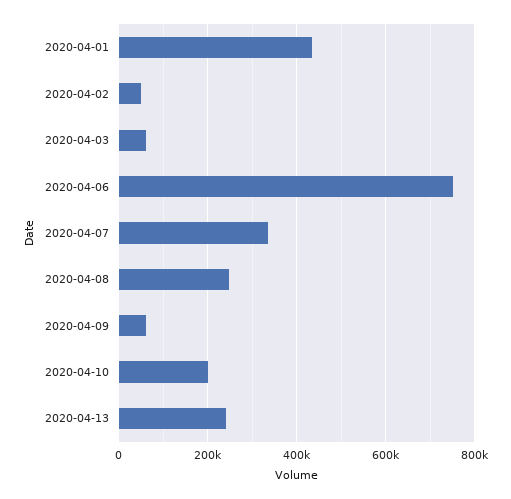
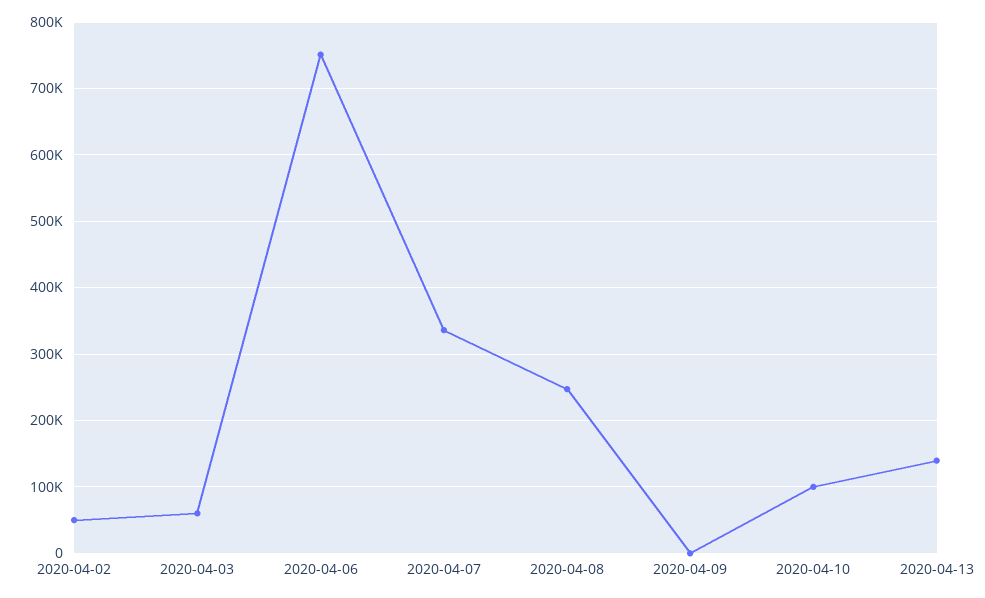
  {
-   "2020-04-01": 440000,
    "2020-04-02": 50000,
    "2020-04-03": 60000,
    "2020-04-06": 750000,
    "2020-04-07": 340000,
    "2020-04-08": 250000,
-   "2020-04-09": 60000,
+   "2020-04-09": 0,
-   "2020-04-10": 200000,
+   "2020-04-10": 100000,
-   "2020-04-13": 240000
+   "2020-04-13": 140000
  }

